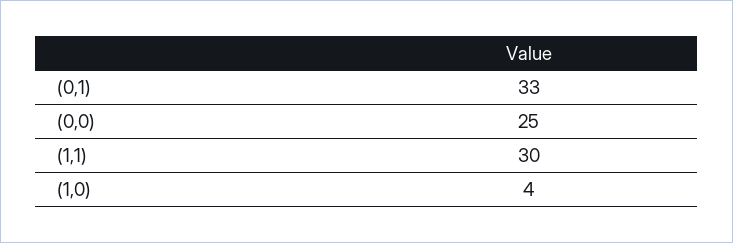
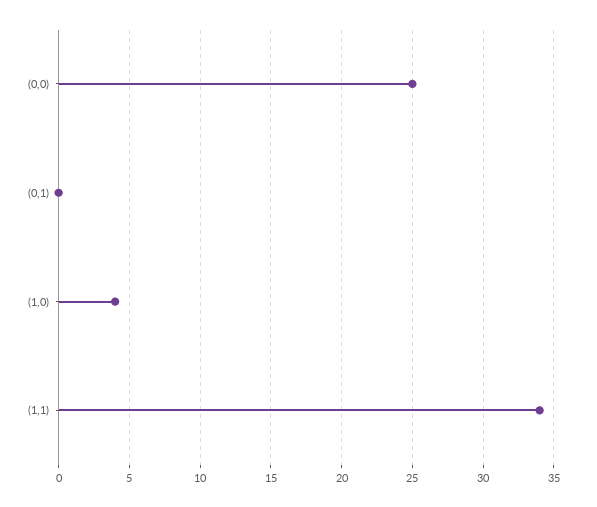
  {
-   "(0,1)": 33,
+   "(0,1)": 0,
    "(0,0)": 25,
-   "(1,1)": 30,
+   "(1,1)": 34,
    "(1,0)": 4
  }

